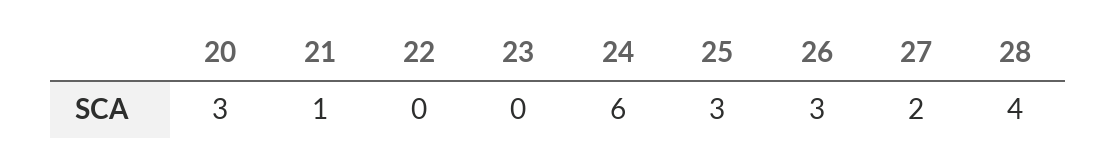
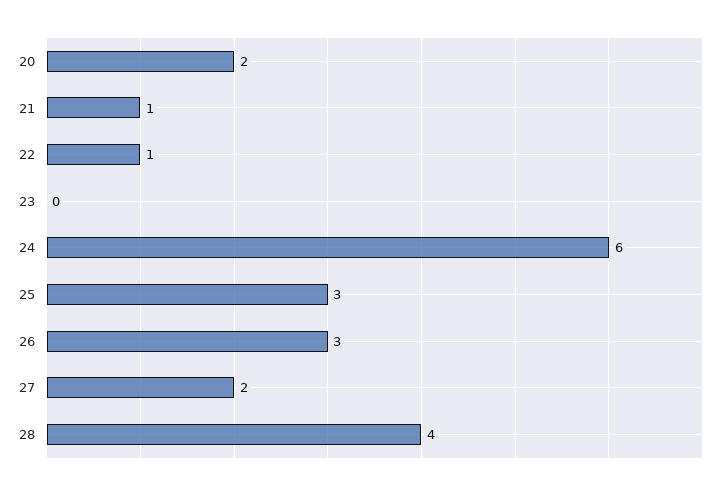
  {
-   "20": 3,
+   "20": 2,
    "21": 1,
-   "22": 0,
+   "22": 1,
    "23": 0,
    "24": 6,
    "25": 3,
    "26": 3,
    "27": 2,
    "28": 4
  }

